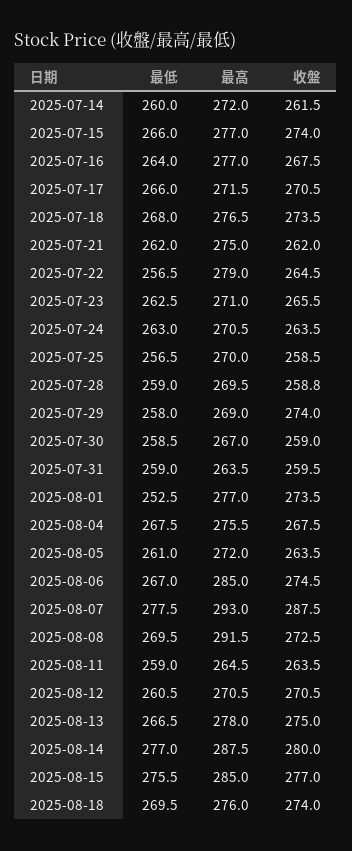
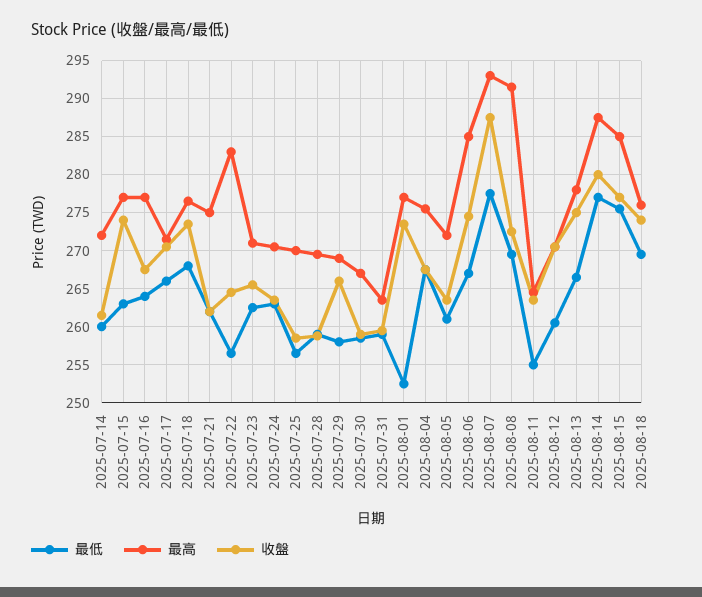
  {
    "最低": {
      "2025-07-14": 260,
-     "2025-07-15": 266,
+     "2025-07-15": 263,
      "2025-07-16": 264,
      "2025-07-17": 266,
      "2025-07-18": 268,
      "2025-07-21": 262,
      "2025-07-22": 256.5,
      "2025-07-23": 262.5,
      "2025-07-24": 263,
      "2025-07-25": 256.5,
      "2025-07-28": 259,
      "2025-07-29": 258,
      "2025-07-30": 258.5,
      "2025-07-31": 259,
      "2025-08-01": 252.5,
      "2025-08-04": 267.5,
      "2025-08-05": 261,
      "2025-08-06": 267,
      "2025-08-07": 277.5,
      "2025-08-08": 269.5,
-     "2025-08-11": 259,
+     "2025-08-11": 255,
      "2025-08-12": 260.5,
      "2025-08-13": 266.5,
      "2025-08-14": 277,
      "2025-08-15": 275.5,
      "2025-08-18": 269.5
    },
    "最高": {
      "2025-07-14": 272,
      "2025-07-15": 277,
      "2025-07-16": 277,
      "2025-07-17": 271.5,
      "2025-07-18": 276.5,
      "2025-07-21": 275,
-     "2025-07-22": 279,
+     "2025-07-22": 283,
      "2025-07-23": 271,
      "2025-07-24": 270.5,
      "2025-07-25": 270,
      "2025-07-28": 269.5,
      "2025-07-29": 269,
      "2025-07-30": 267,
      "2025-07-31": 263.5,
      "2025-08-01": 277,
      "2025-08-04": 275.5,
      "2025-08-05": 272,
      "2025-08-06": 285,
      "2025-08-07": 293,
      "2025-08-08": 291.5,
      "2025-08-11": 264.5,
      "2025-08-12": 270.5,
      "2025-08-13": 278,
      "2025-08-14": 287.5,
      "2025-08-15": 285,
      "2025-08-18": 276
    },
    "收盤": {
      "2025-07-14": 261.5,
      "2025-07-15": 274,
      "2025-07-16": 267.5,
      "2025-07-17": 270.5,
      "2025-07-18": 273.5,
      "2025-07-21": 262,
      "2025-07-22": 264.5,
      "2025-07-23": 265.5,
      "2025-07-24": 263.5,
      "2025-07-25": 258.5,
      "2025-07-28": 258.8,
-     "2025-07-29": 274,
+     "2025-07-29": 266,
      "2025-07-30": 259,
      "2025-07-31": 259.5,
      "2025-08-01": 273.5,
      "2025-08-04": 267.5,
      "2025-08-05": 263.5,
      "2025-08-06": 274.5,
      "2025-08-07": 287.5,
      "2025-08-08": 272.5,
      "2025-08-11": 263.5,
      "2025-08-12": 270.5,
      "2025-08-13": 275,
      "2025-08-14": 280,
      "2025-08-15": 277,
      "2025-08-18": 274
    }
  }

